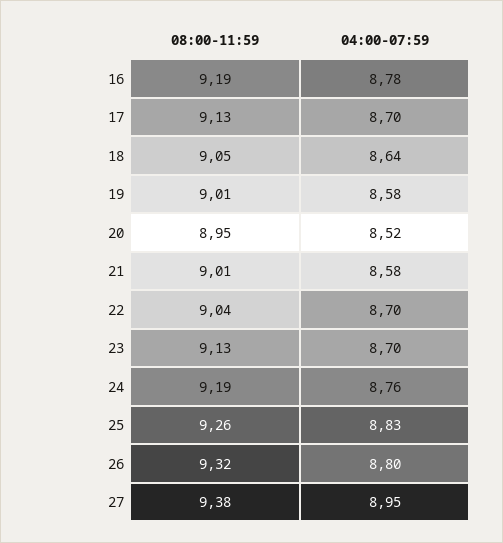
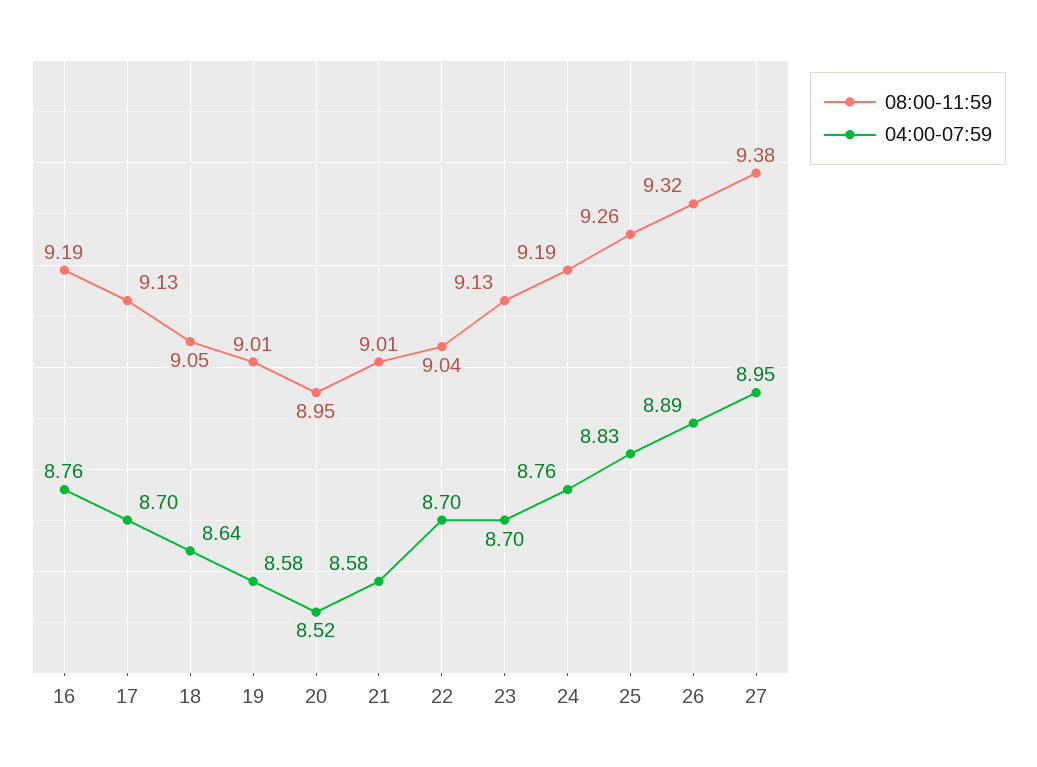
  {
    "08:00-11:59": {
      "16": 9.19,
      "17": 9.13,
      "18": 9.05,
      "19": 9.01,
      "20": 8.95,
      "21": 9.01,
      "22": 9.04,
      "23": 9.13,
      "24": 9.19,
      "25": 9.26,
      "26": 9.32,
      "27": 9.38
    },
    "04:00-07:59": {
-     "16": 8.78,
+     "16": 8.76,
      "17": 8.7,
      "18": 8.64,
      "19": 8.58,
      "20": 8.52,
      "21": 8.58,
      "22": 8.7,
      "23": 8.7,
      "24": 8.76,
      "25": 8.83,
-     "26": 8.8,
+     "26": 8.89,
      "27": 8.95
    }
  }

